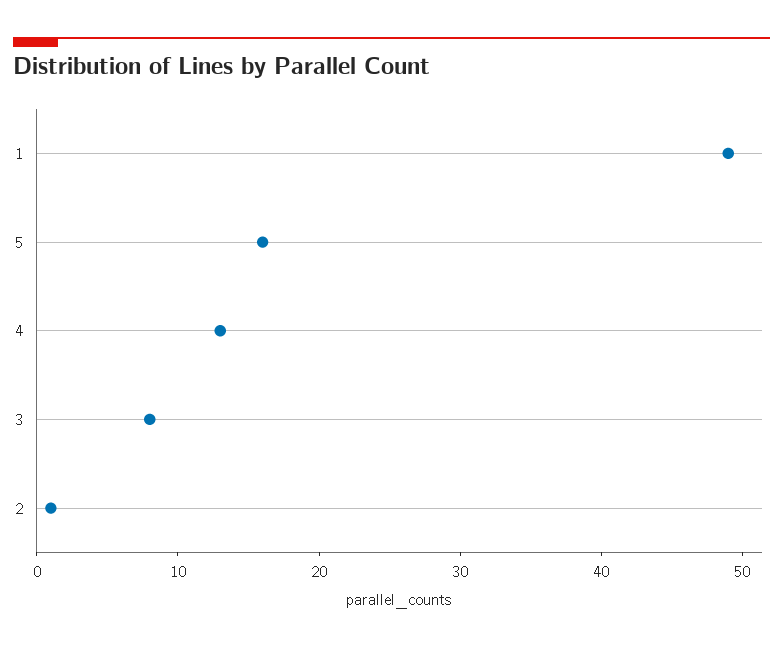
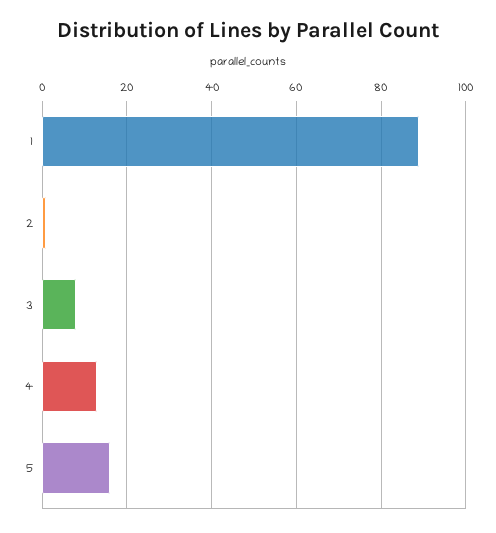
  {
-   "1": 49,
+   "1": 90,
    "5": 16,
    "4": 13,
    "3": 8,
    "2": 1
  }

